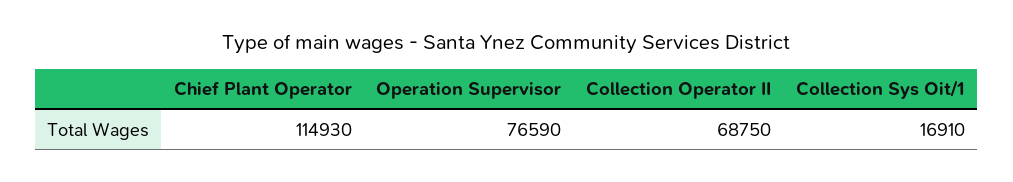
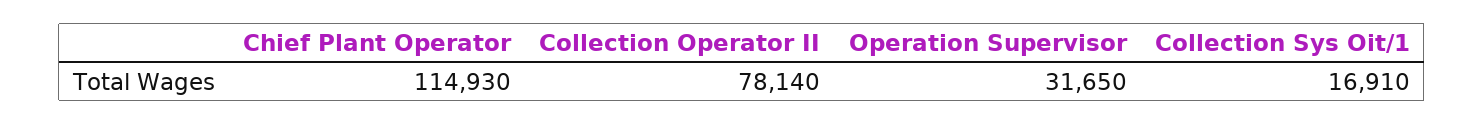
  {
    "Chief Plant Operator": 114930,
-   "Operation Supervisor": 76590,
+   "Operation Supervisor": 31650,
-   "Collection Operator II": 68750,
+   "Collection Operator II": 78140,
    "Collection Sys Oit/1": 16910
  }

